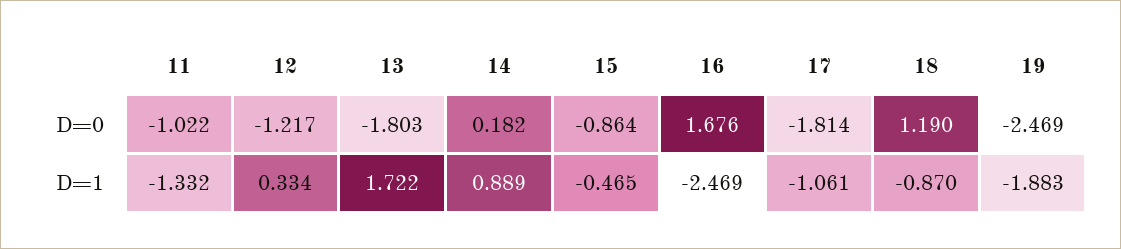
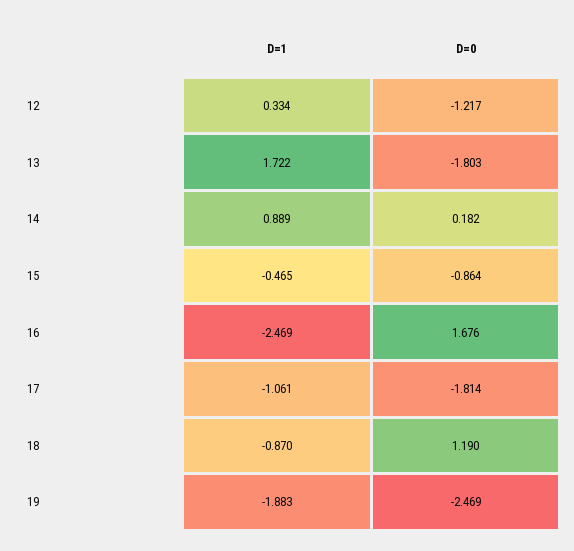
  {
-   "11": {
-     "D=0": -1.022,
-     "D=1": -1.332
-   },
    "12": {
      "D=0": -1.217,
      "D=1": 0.334
    },
    "13": {
      "D=0": -1.803,
      "D=1": 1.722
    },
    "14": {
      "D=0": 0.182,
      "D=1": 0.889
    },
    "15": {
      "D=0": -0.864,
      "D=1": -0.465
    },
    "16": {
      "D=0": 1.676,
      "D=1": -2.469
    },
    "17": {
      "D=0": -1.814,
      "D=1": -1.061
    },
    "18": {
      "D=0": 1.19,
      "D=1": -0.87
    },
    "19": {
      "D=0": -2.469,
      "D=1": -1.883
    }
  }

